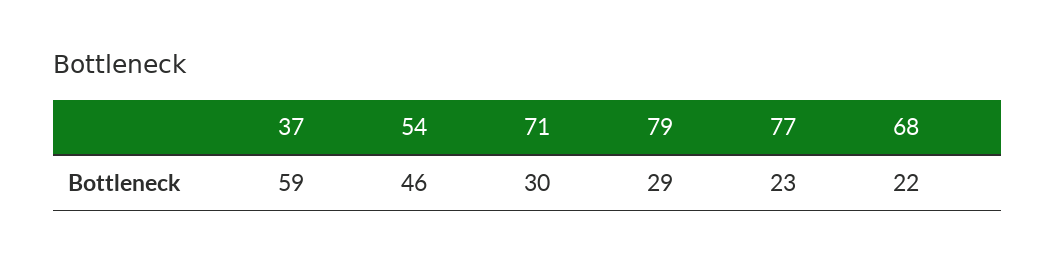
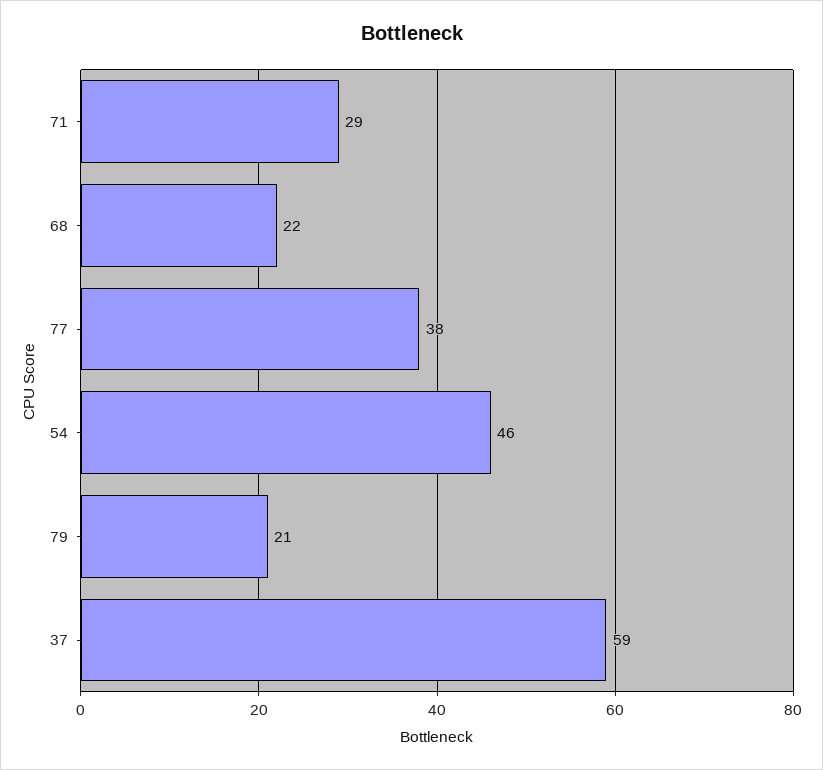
  {
    "37": 59,
    "54": 46,
-   "71": 30,
+   "71": 29,
-   "79": 29,
+   "79": 21,
-   "77": 23,
+   "77": 38,
    "68": 22
  }

